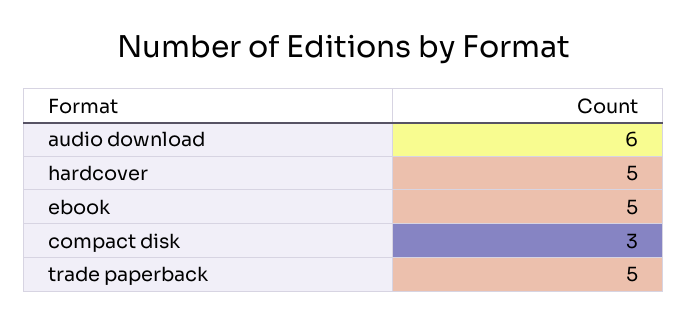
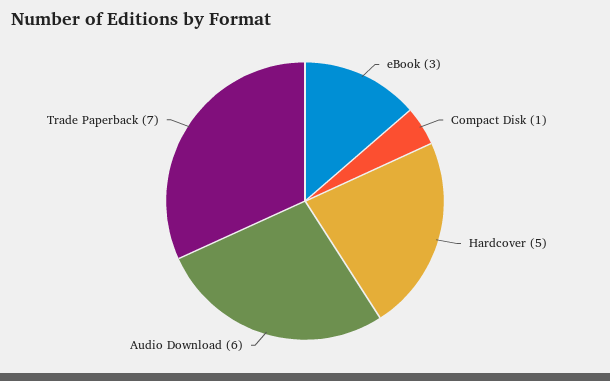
  {
    "audio download": 6,
    "hardcover": 5,
-   "ebook": 5,
+   "ebook": 3,
-   "compact disk": 3,
+   "compact disk": 1,
-   "trade paperback": 5
+   "trade paperback": 7
  }

